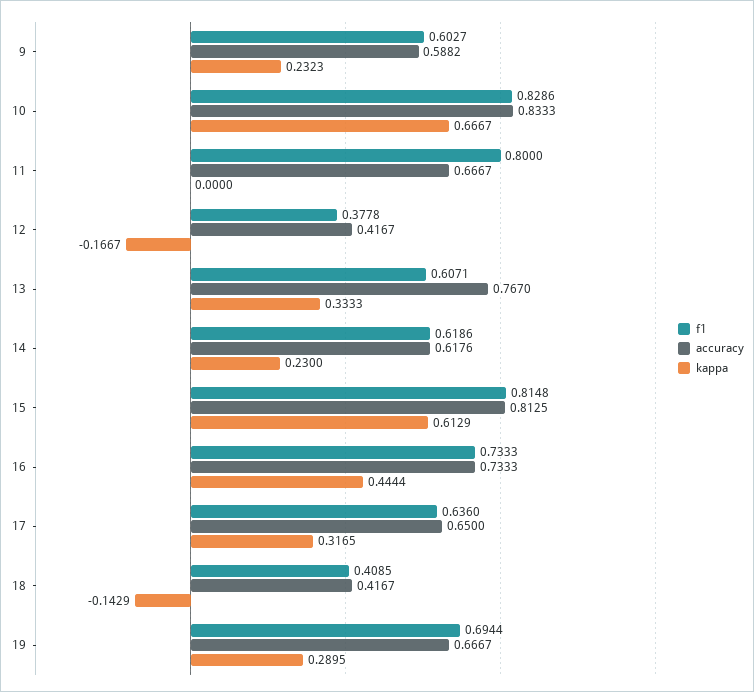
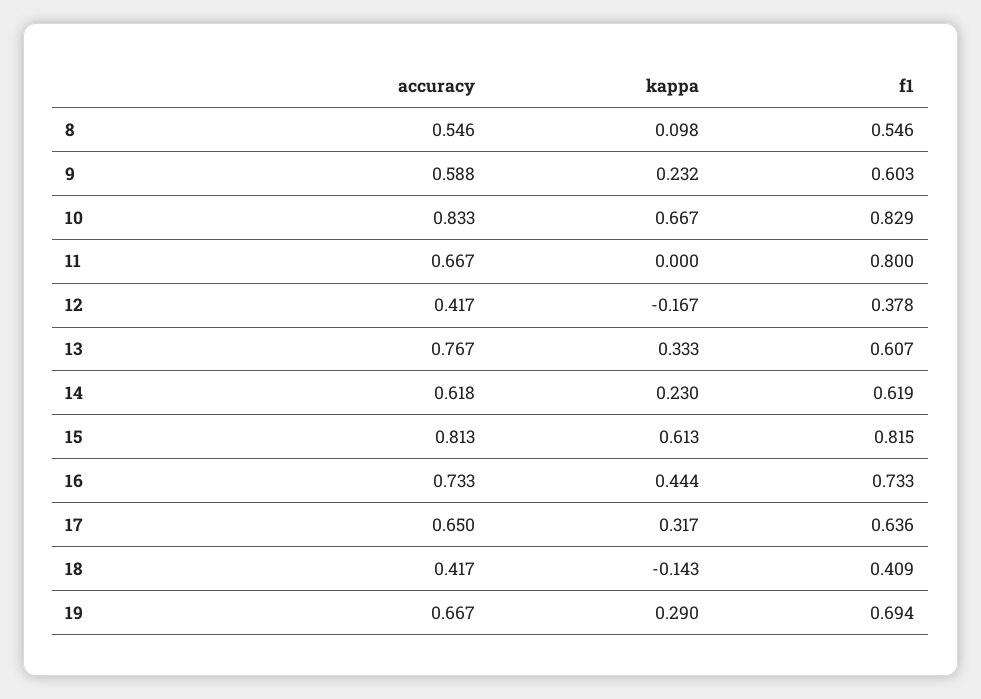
  {
    "f1": {
      "9": 0.6027,
      "10": 0.8286,
      "11": 0.8,
      "12": 0.3778,
      "13": 0.6071,
      "14": 0.6186,
      "15": 0.8148,
      "16": 0.7333,
      "17": 0.636,
      "18": 0.4085,
-     "19": 0.6944
+     "19": 0.6944,
+     "8": 0.546
    },
    "accuracy": {
      "9": 0.5882,
      "10": 0.8333,
      "11": 0.6667,
      "12": 0.4167,
      "13": 0.767,
      "14": 0.6176,
      "15": 0.8125,
      "16": 0.7333,
      "17": 0.65,
      "18": 0.4167,
-     "19": 0.6667
+     "19": 0.6667,
+     "8": 0.546
    },
    "kappa": {
      "9": 0.2323,
      "10": 0.6667,
      "11": 0,
      "12": -0.1667,
      "13": 0.3333,
      "14": 0.23,
      "15": 0.6129,
      "16": 0.4444,
      "17": 0.3165,
      "18": -0.1429,
-     "19": 0.2895
+     "19": 0.2895,
+     "8": 0.098
    }
  }

